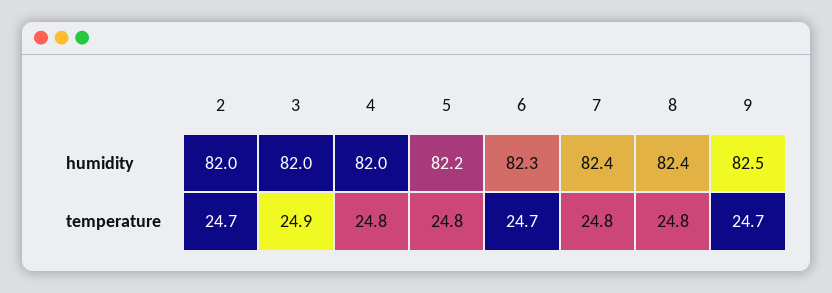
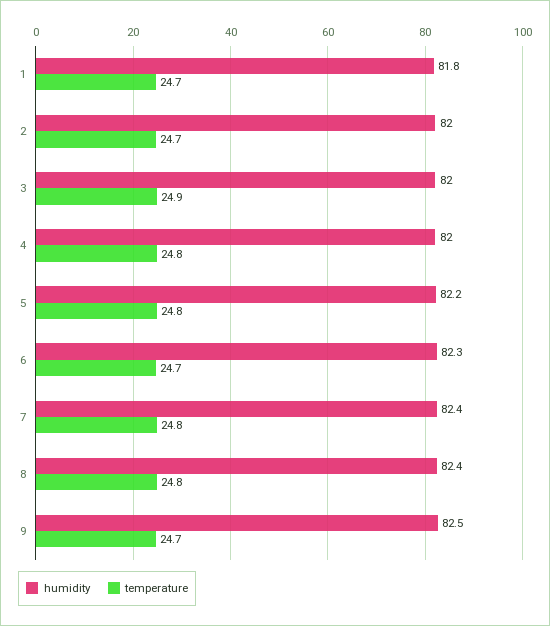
  {
    "humidity": {
      "2": 82,
      "3": 82,
      "4": 82,
      "5": 82.2,
      "6": 82.3,
      "7": 82.4,
      "8": 82.4,
-     "9": 82.5
+     "9": 82.5,
+     "1": 81.8
    },
    "temperature": {
      "2": 24.7,
      "3": 24.9,
      "4": 24.8,
      "5": 24.8,
      "6": 24.7,
      "7": 24.8,
      "8": 24.8,
-     "9": 24.7
+     "9": 24.7,
+     "1": 24.7
    }
  }

